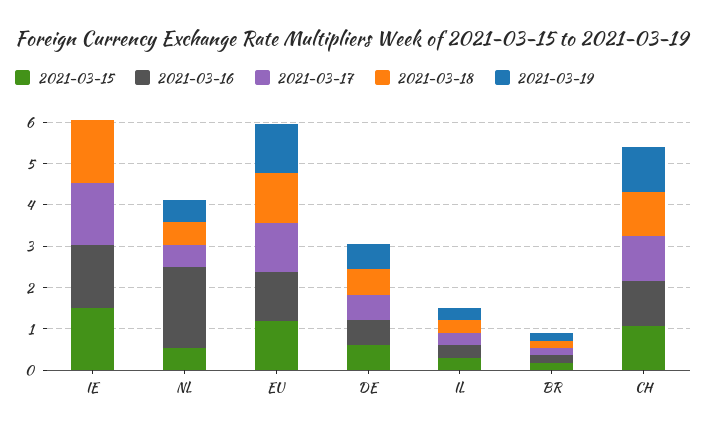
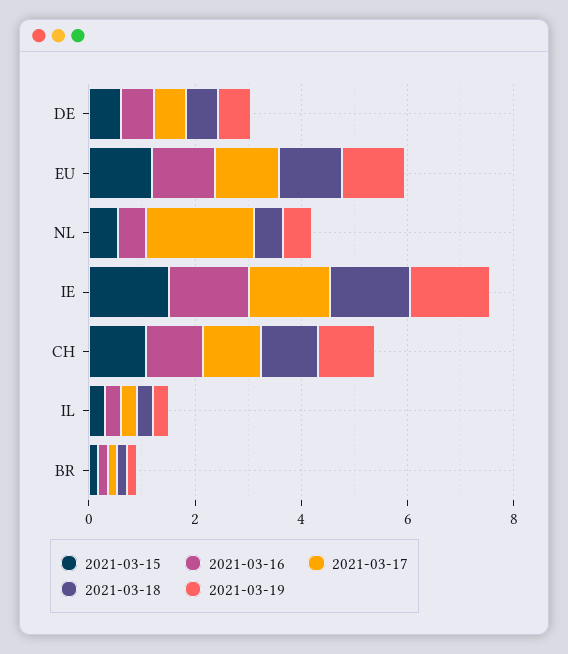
  {
    "2021-03-15": {
      "IE": 1.6,
      "NL": 0.6,
      "EU": 1.2,
      "DE": 0.6,
      "IL": 0.4,
      "BR": 0.2,
      "CH": 1
    },
    "2021-03-16": {
      "IE": 1.6,
-     "NL": 2,
+     "NL": 0.5,
      "EU": 1.2,
      "DE": 0.6,
      "IL": 0.4,
      "BR": 0.2,
      "CH": 1
    },
    "2021-03-17": {
      "IE": 1.6,
-     "NL": 0.6,
+     "NL": 2,
      "EU": 1.2,
      "DE": 0.6,
      "IL": 0.4,
      "BR": 0.2,
      "CH": 1
    },
    "2021-03-18": {
      "IE": 1.6,
      "NL": 0.6,
      "EU": 1.2,
      "DE": 0.6,
      "IL": 0.4,
      "BR": 0.2,
      "CH": 1
    },
    "2021-03-19": {
-     "IE": 0,
+     "IE": 1.5,
      "NL": 0.6,
      "EU": 1.2,
      "DE": 0.6,
      "IL": 0.4,
      "BR": 0.2,
      "CH": 1
    }
  }

